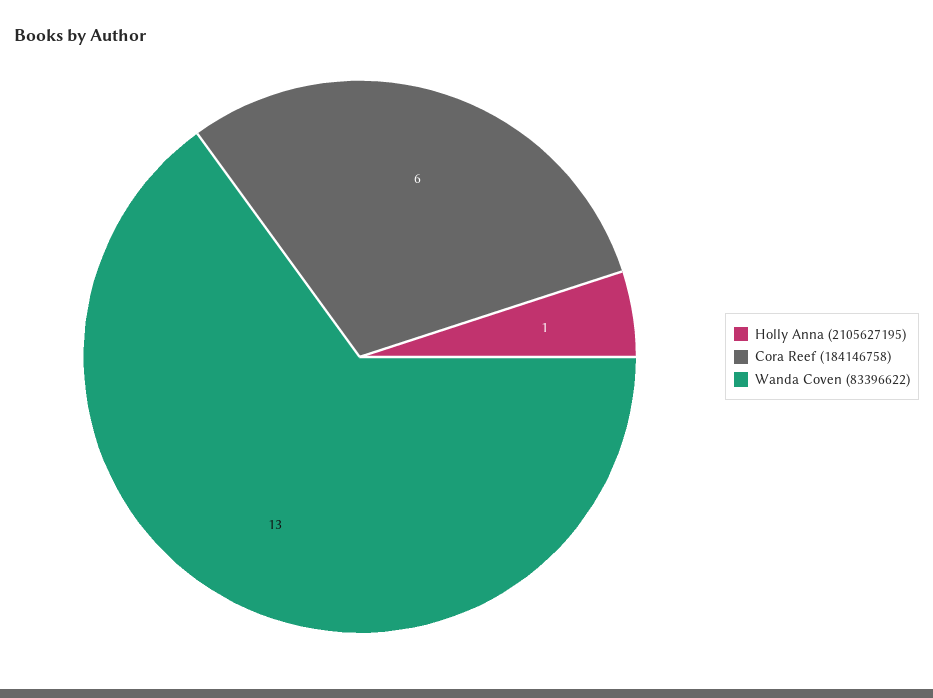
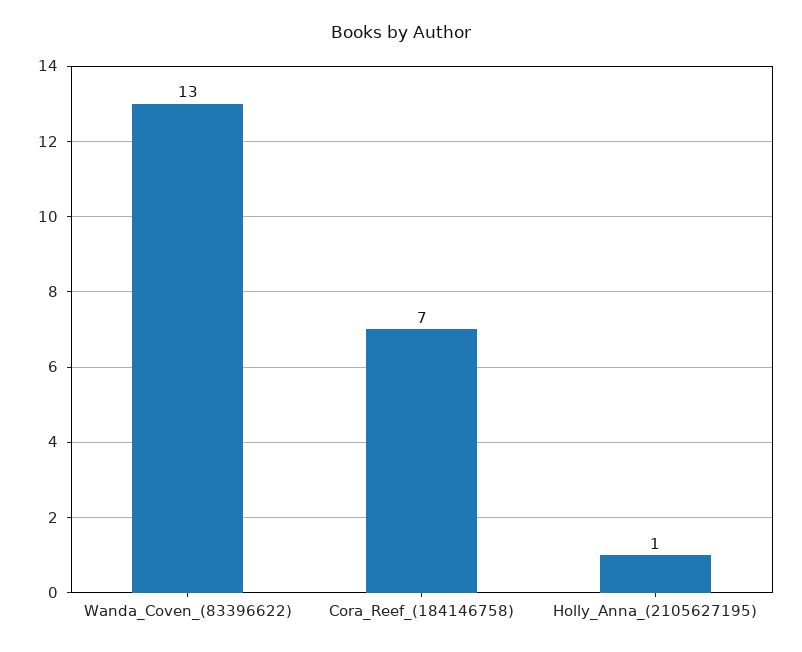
  {
    "Holly Anna (2105627195)": 1,
-   "Cora Reef (184146758)": 6,
+   "Cora Reef (184146758)": 7,
    "Wanda Coven (83396622)": 13
  }

